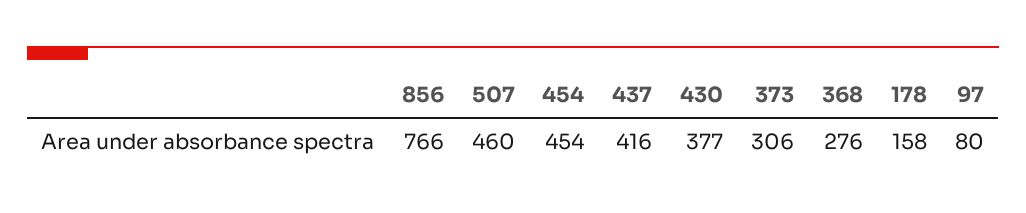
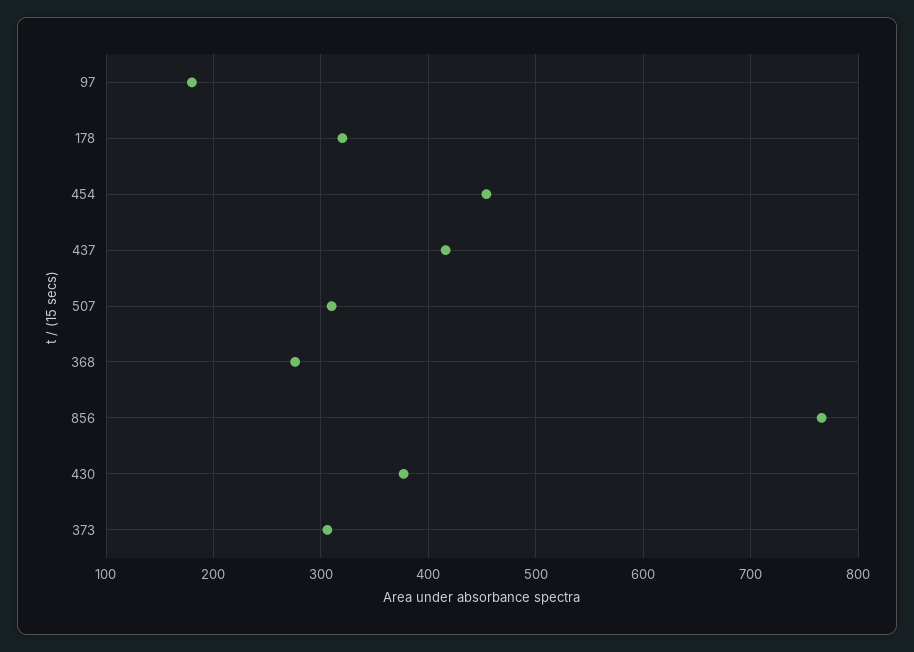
  {
    "856": 766,
-   "507": 460,
+   "507": 310,
    "454": 454,
    "437": 416,
    "430": 377,
    "373": 306,
    "368": 276,
-   "178": 158,
+   "178": 320,
-   "97": 80
+   "97": 180
  }

